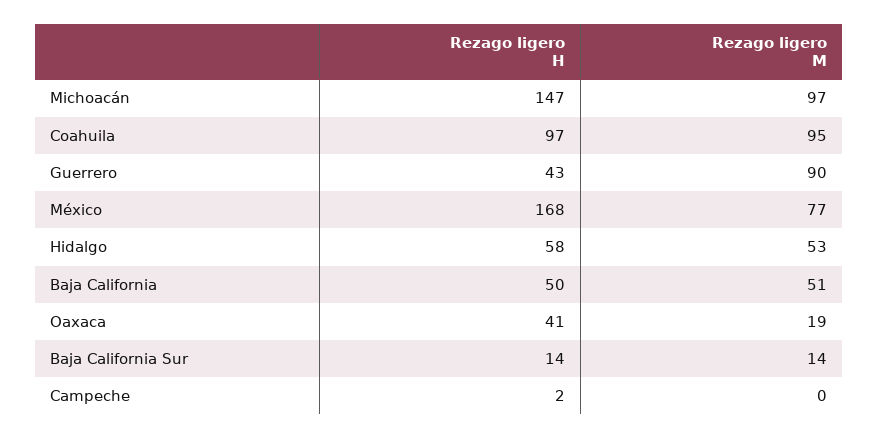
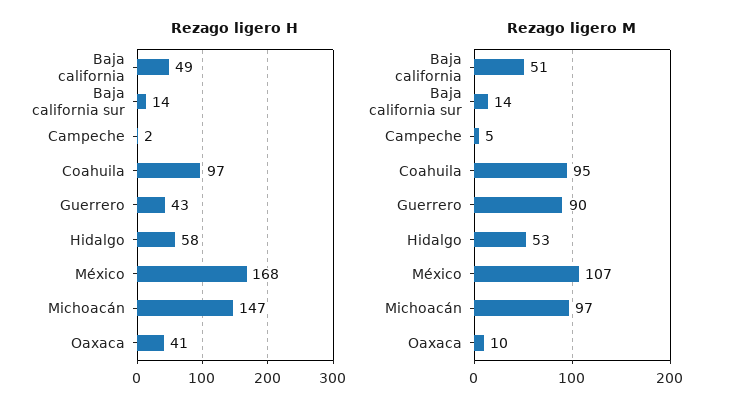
  {
    "Rezago ligero H": {
      "Michoacán": 147,
      "Coahuila": 97,
      "Guerrero": 43,
      "México": 168,
      "Hidalgo": 58,
-     "Baja California": 50,
+     "Baja California": 49,
      "Oaxaca": 41,
      "Baja California Sur": 14,
      "Campeche": 2
    },
    "Rezago ligero M": {
      "Michoacán": 97,
      "Coahuila": 95,
      "Guerrero": 90,
-     "México": 77,
+     "México": 107,
      "Hidalgo": 53,
      "Baja California": 51,
-     "Oaxaca": 19,
+     "Oaxaca": 10,
      "Baja California Sur": 14,
-     "Campeche": 0
+     "Campeche": 5
    }
  }

